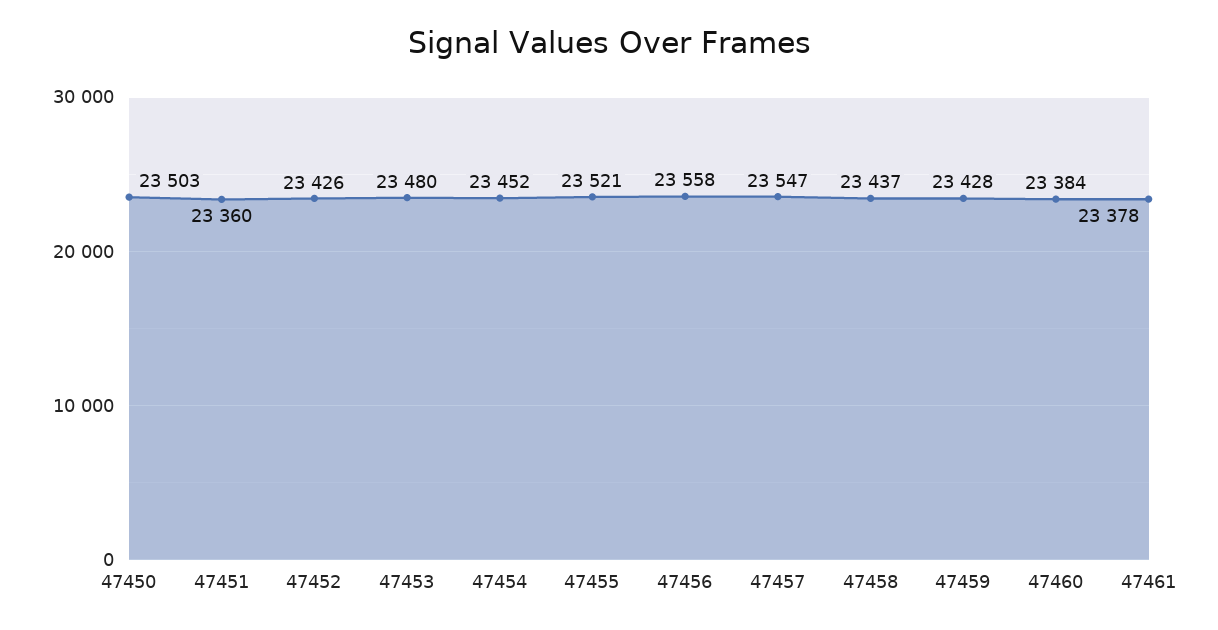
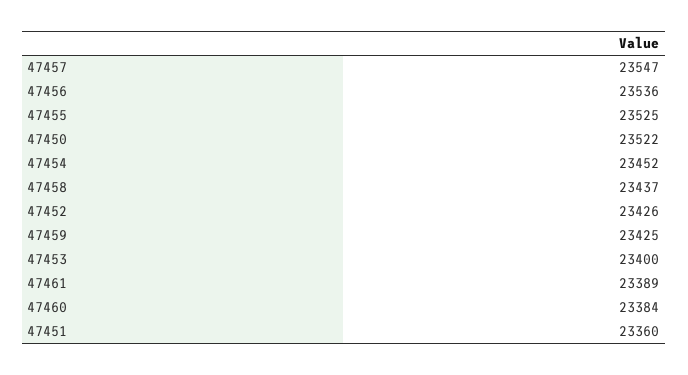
  {
-   "47450": 23503,
+   "47450": 23522,
    "47451": 23360,
    "47452": 23426,
-   "47453": 23480,
+   "47453": 23400,
    "47454": 23452,
-   "47455": 23521,
+   "47455": 23525,
-   "47456": 23558,
+   "47456": 23536,
    "47457": 23547,
    "47458": 23437,
-   "47459": 23428,
+   "47459": 23425,
    "47460": 23384,
-   "47461": 23378
+   "47461": 23389
  }

